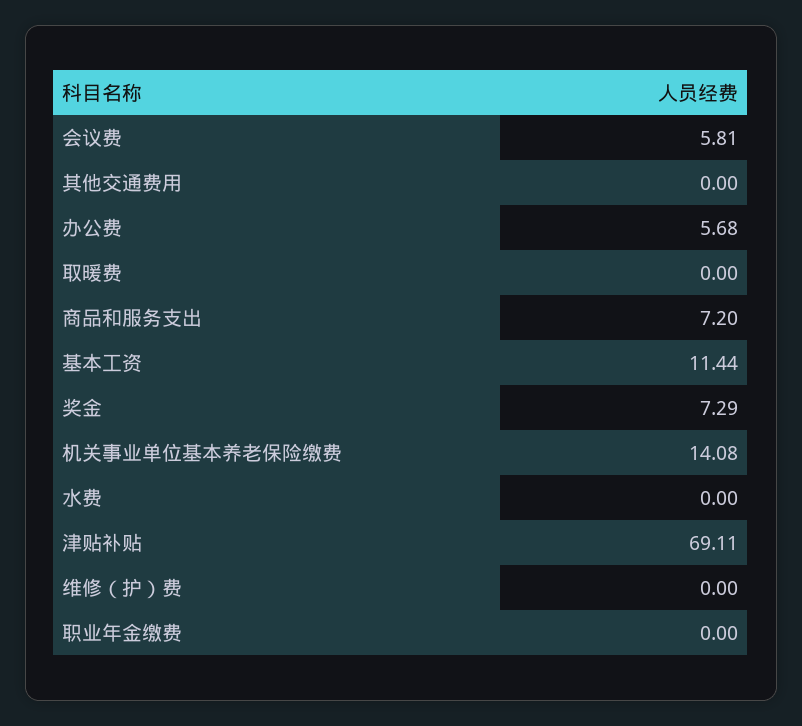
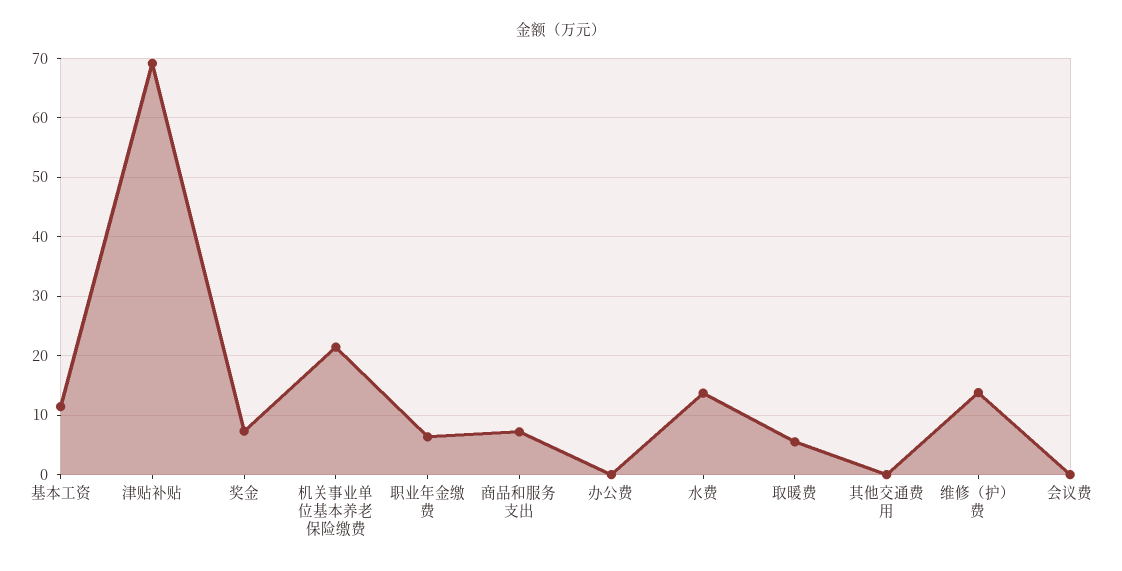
  {
-   "会议费": 5.81,
+   "会议费": 0,
    "其他交通费用": 0,
-   "办公费": 5.68,
+   "办公费": 0,
-   "取暖费": 0,
+   "取暖费": 6,
    "商品和服务支出": 7.2,
    "基本工资": 11.44,
    "奖金": 7.29,
-   "机关事业单位基本养老保险缴费": 14.08,
+   "机关事业单位基本养老保险缴费": 22,
-   "水费": 0,
+   "水费": 14,
    "津贴补贴": 69.11,
-   "维修（护）费": 0,
+   "维修（护）费": 14,
-   "职业年金缴费": 0
+   "职业年金缴费": 6
  }

